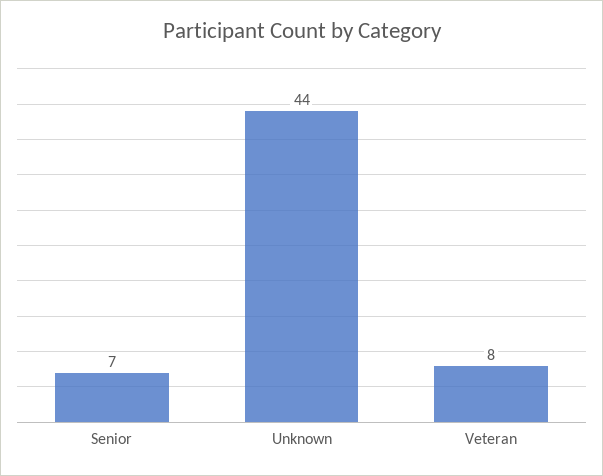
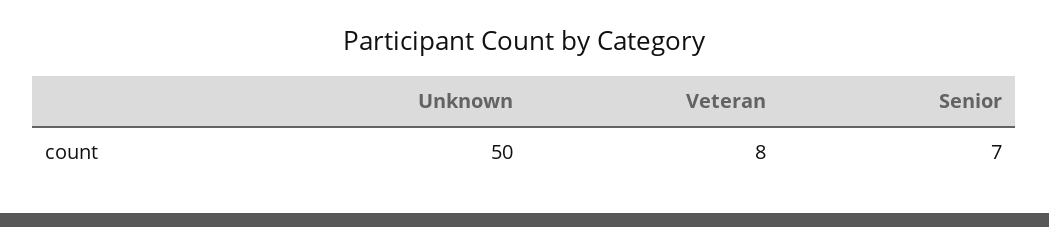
  {
    "Senior": 7,
-   "Unknown": 44,
+   "Unknown": 50,
    "Veteran": 8
  }

